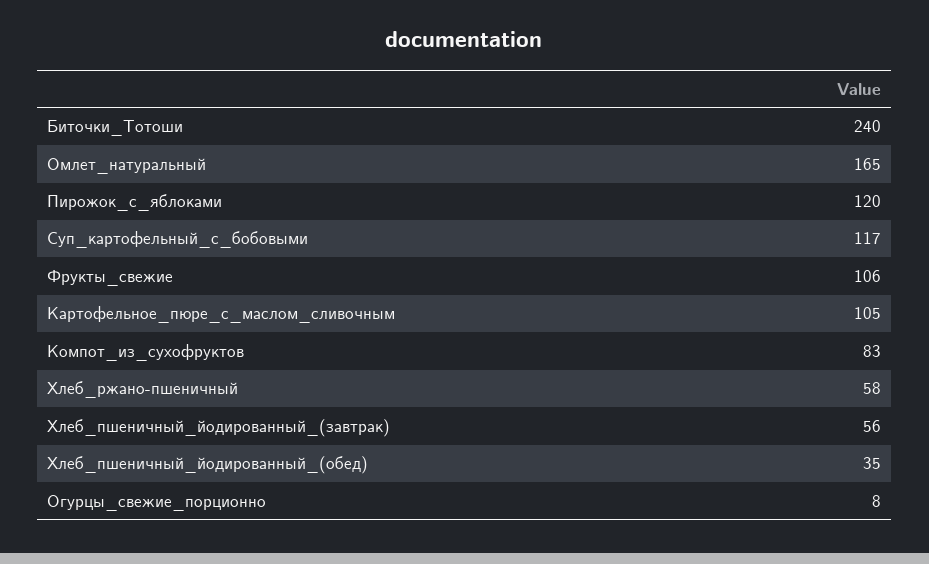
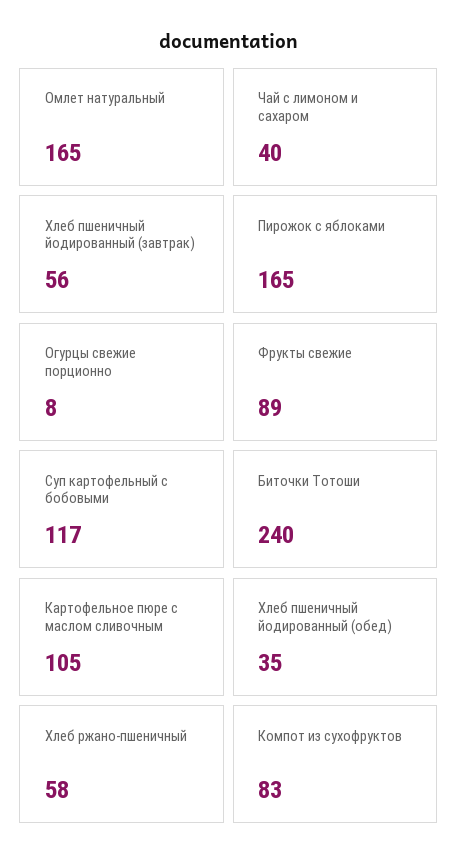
  {
    "Биточки_Тотоши": 240,
    "Омлет_натуральный": 165,
-   "Пирожок_с_яблоками": 120,
+   "Пирожок_с_яблоками": 165,
    "Суп_картофельный_с_бобовыми": 117,
-   "Фрукты_свежие": 106,
+   "Фрукты_свежие": 89,
    "Картофельное_пюре_с_маслом_сливочным": 105,
    "Компот_из_сухофруктов": 83,
    "Хлеб_ржано-пшеничный": 58,
    "Хлеб_пшеничный_йодированный_(завтрак)": 56,
    "Хлеб_пшеничный_йодированный_(обед)": 35,
-   "Огурцы_свежие_порционно": 8
+   "Огурцы_свежие_порционно": 8,
+   "Чай с лимоном и сахаром": 40
  }

